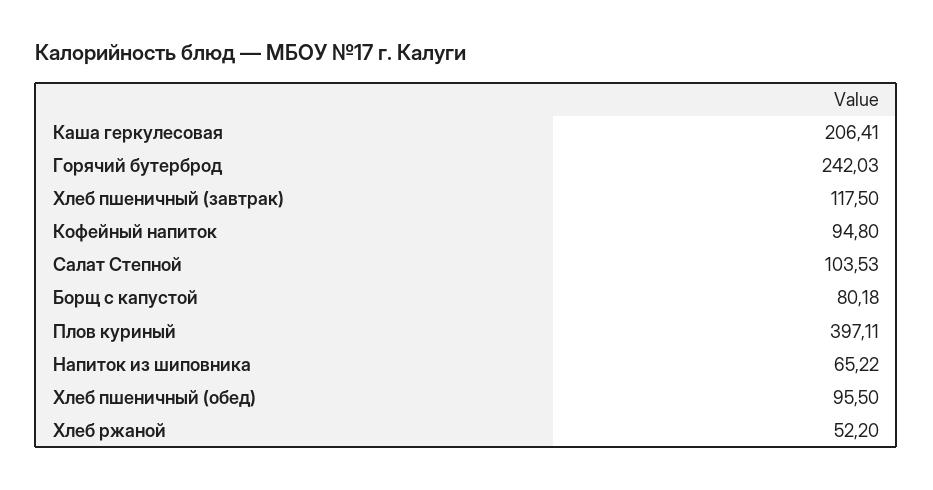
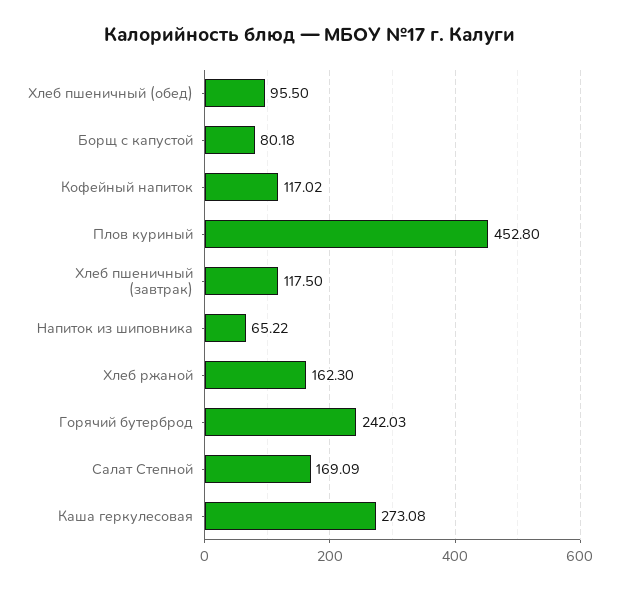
  {
-   "Каша геркулесовая": 206.41,
+   "Каша геркулесовая": 273.08,
    "Горячий бутерброд": 242.03,
    "Хлеб пшеничный (завтрак)": 117.5,
-   "Кофейный напиток": 94.8,
+   "Кофейный напиток": 117.02,
-   "Салат Степной": 103.53,
+   "Салат Степной": 169.09,
    "Борщ с капустой": 80.18,
-   "Плов куриный": 397.11,
+   "Плов куриный": 452.8,
    "Напиток из шиповника": 65.22,
    "Хлеб пшеничный (обед)": 95.5,
-   "Хлеб ржаной": 52.2
+   "Хлеб ржаной": 162.3
  }

